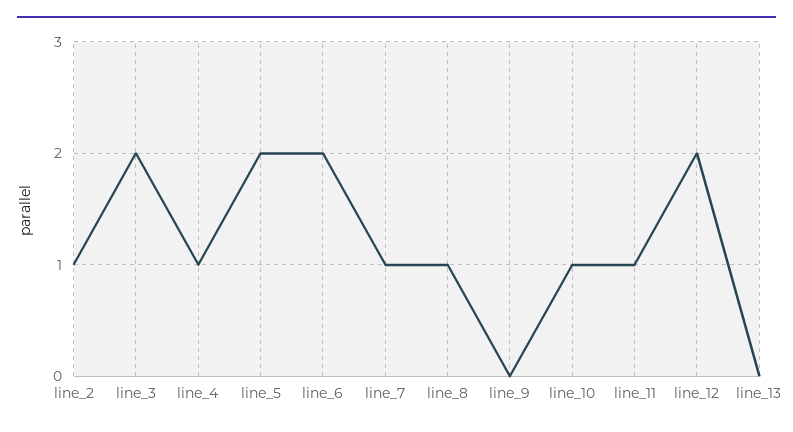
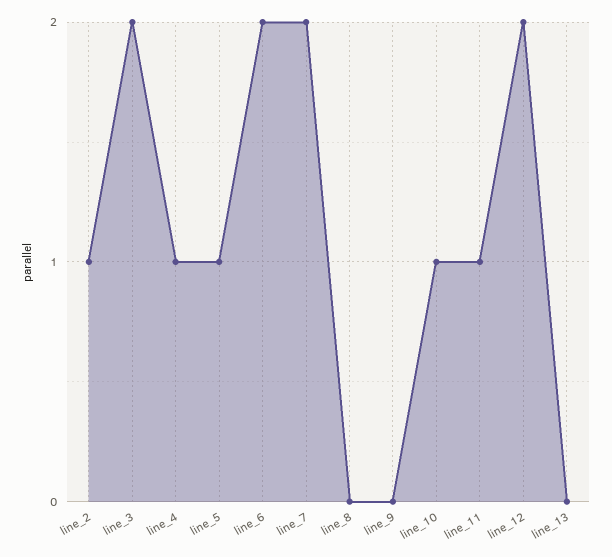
  {
    "line_2": 1,
    "line_3": 2,
    "line_4": 1,
-   "line_5": 2,
+   "line_5": 1,
    "line_6": 2,
-   "line_7": 1,
+   "line_7": 2,
-   "line_8": 1,
+   "line_8": 0,
    "line_9": 0,
    "line_10": 1,
    "line_11": 1,
    "line_12": 2,
    "line_13": 0
  }

